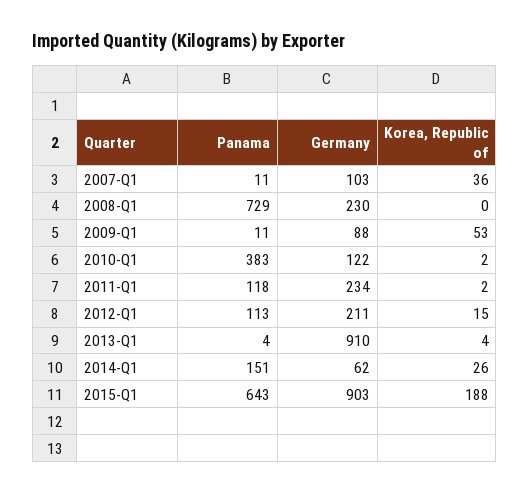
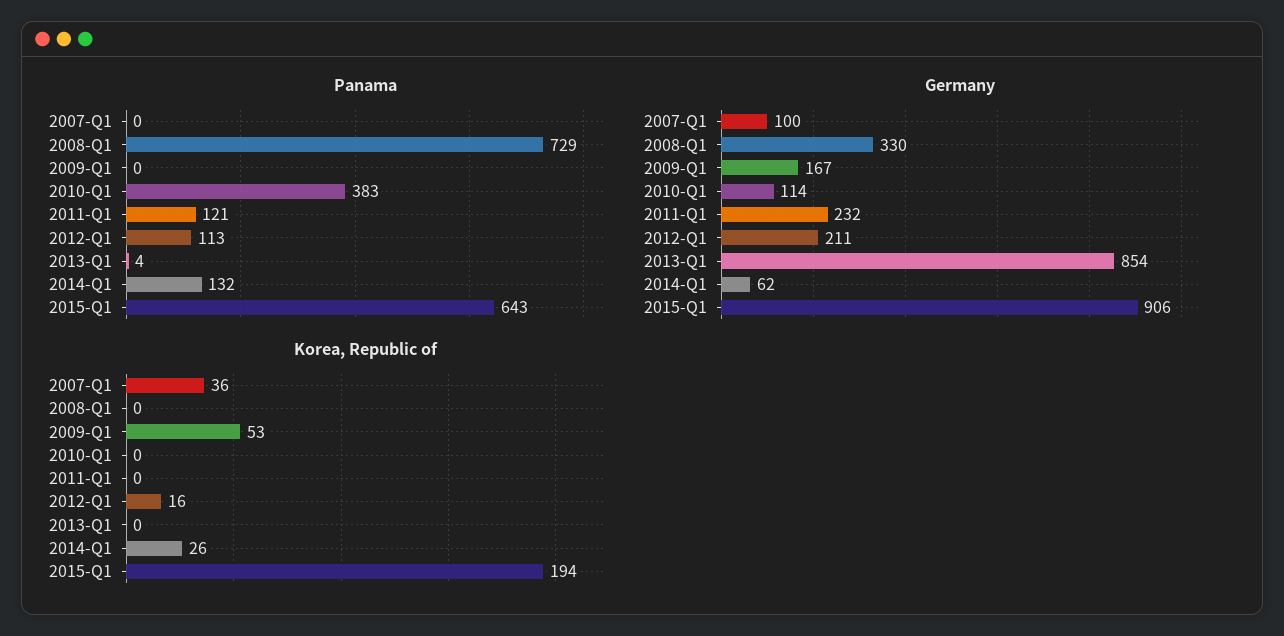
  {
    "Panama": {
-     "2007-Q1": 11,
+     "2007-Q1": 0,
      "2008-Q1": 729,
-     "2009-Q1": 11,
+     "2009-Q1": 0,
      "2010-Q1": 383,
-     "2011-Q1": 118,
+     "2011-Q1": 121,
      "2012-Q1": 113,
      "2013-Q1": 4,
-     "2014-Q1": 151,
+     "2014-Q1": 132,
      "2015-Q1": 643
    },
    "Germany": {
-     "2007-Q1": 103,
+     "2007-Q1": 100,
-     "2008-Q1": 230,
+     "2008-Q1": 330,
-     "2009-Q1": 88,
+     "2009-Q1": 167,
-     "2010-Q1": 122,
+     "2010-Q1": 114,
-     "2011-Q1": 234,
+     "2011-Q1": 232,
      "2012-Q1": 211,
-     "2013-Q1": 910,
+     "2013-Q1": 854,
      "2014-Q1": 62,
-     "2015-Q1": 903
+     "2015-Q1": 906
    },
    "Korea, Republic of": {
      "2007-Q1": 36,
      "2008-Q1": 0,
      "2009-Q1": 53,
-     "2010-Q1": 2,
+     "2010-Q1": 0,
-     "2011-Q1": 2,
+     "2011-Q1": 0,
-     "2012-Q1": 15,
+     "2012-Q1": 16,
-     "2013-Q1": 4,
+     "2013-Q1": 0,
      "2014-Q1": 26,
-     "2015-Q1": 188
+     "2015-Q1": 194
    }
  }

